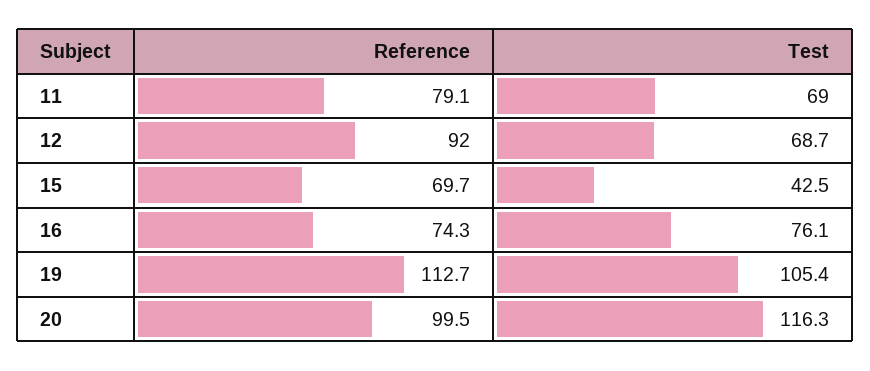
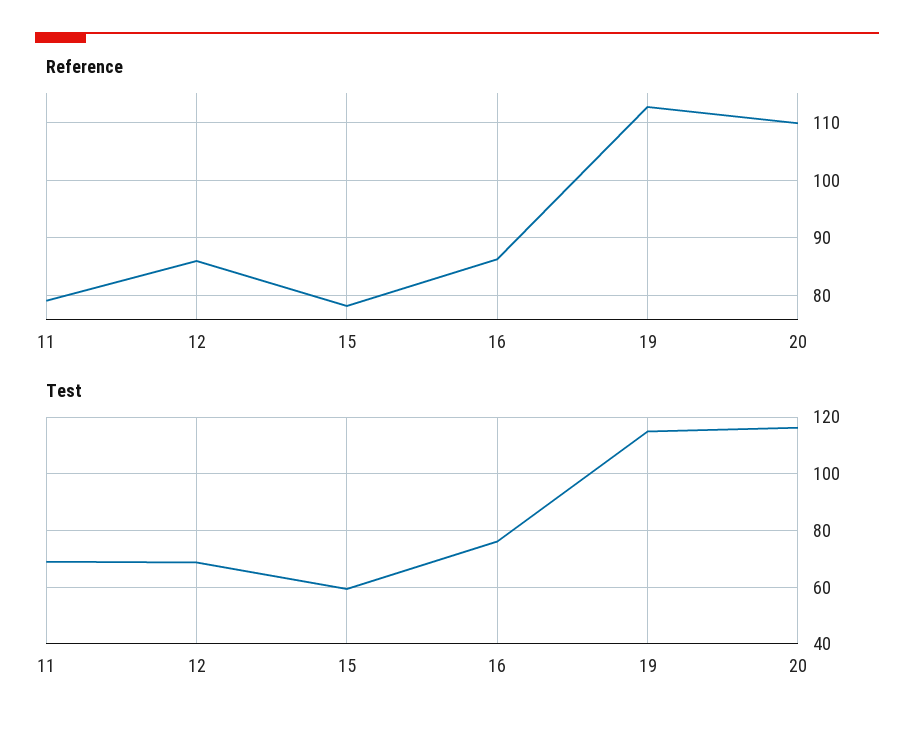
  {
    "Reference": {
      "11": 79.1,
-     "12": 92,
+     "12": 86,
-     "15": 69.7,
+     "15": 78,
-     "16": 74.3,
+     "16": 86,
      "19": 112.7,
-     "20": 99.5
+     "20": 110
    },
    "Test": {
      "11": 69,
      "12": 68.7,
-     "15": 42.5,
+     "15": 60,
      "16": 76.1,
-     "19": 105.4,
+     "19": 115,
      "20": 116.3
    }
  }

